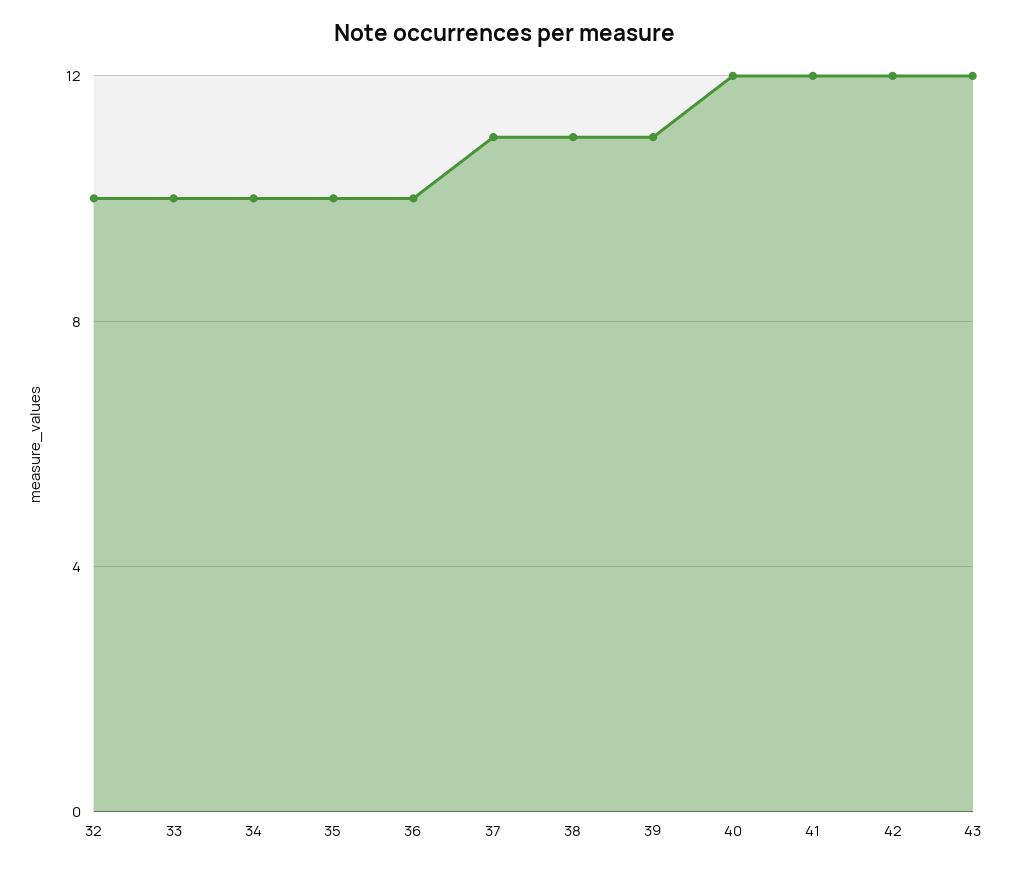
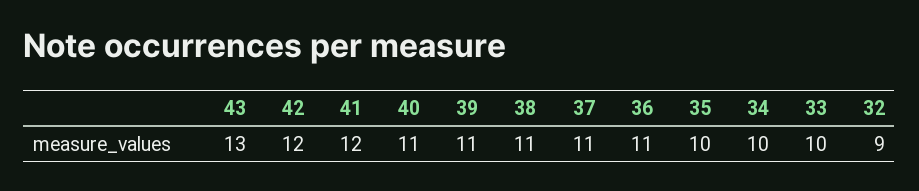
  {
-   "32": 10,
+   "32": 9,
    "33": 10,
    "34": 10,
    "35": 10,
-   "36": 10,
+   "36": 11,
    "37": 11,
    "38": 11,
    "39": 11,
-   "40": 12,
+   "40": 11,
    "41": 12,
    "42": 12,
-   "43": 12
+   "43": 13
  }

